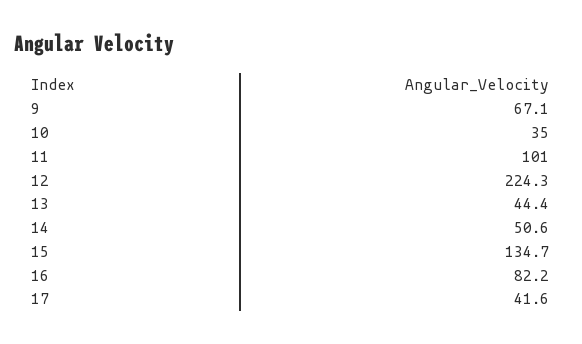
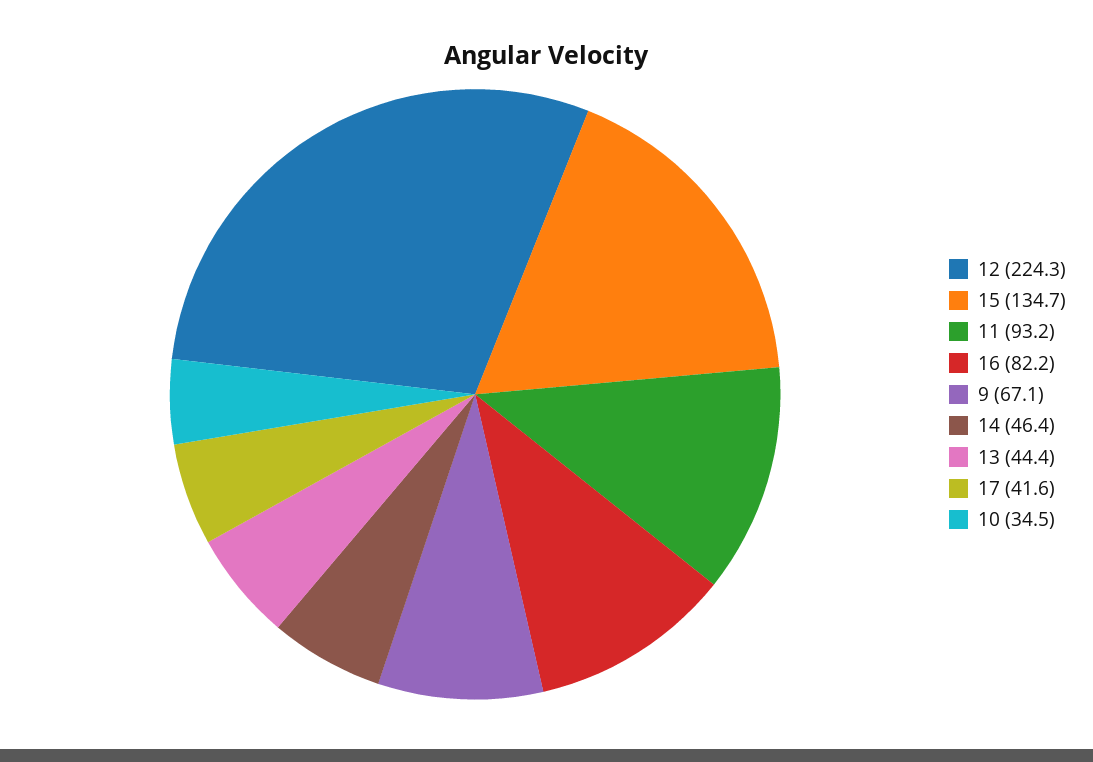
  {
    "9": 67.1,
-   "10": 35,
+   "10": 34.5,
-   "11": 101,
+   "11": 93.2,
    "12": 224.3,
    "13": 44.4,
-   "14": 50.6,
+   "14": 46.4,
    "15": 134.7,
    "16": 82.2,
    "17": 41.6
  }

